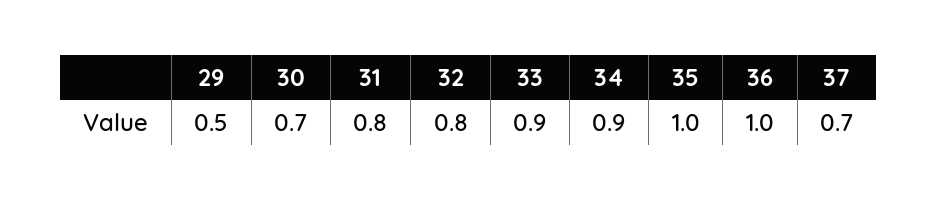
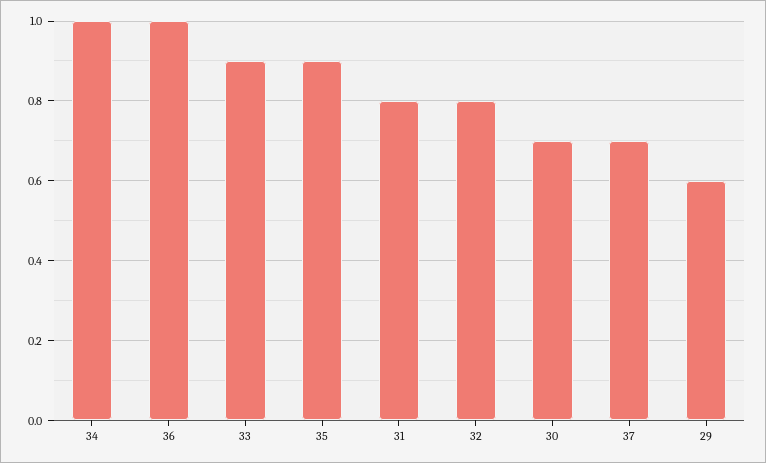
  {
-   "29": 0.5,
+   "29": 0.6,
    "30": 0.7,
    "31": 0.8,
    "32": 0.8,
    "33": 0.9,
-   "34": 0.9,
+   "34": 1,
-   "35": 1,
+   "35": 0.9,
    "36": 1,
    "37": 0.7
  }

